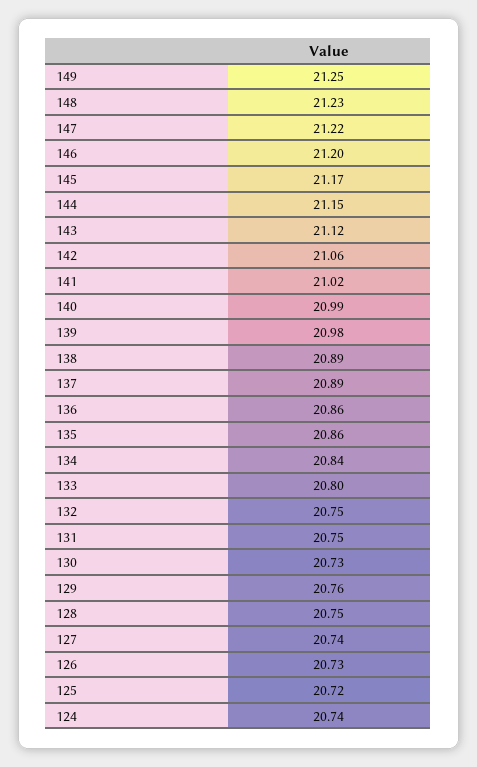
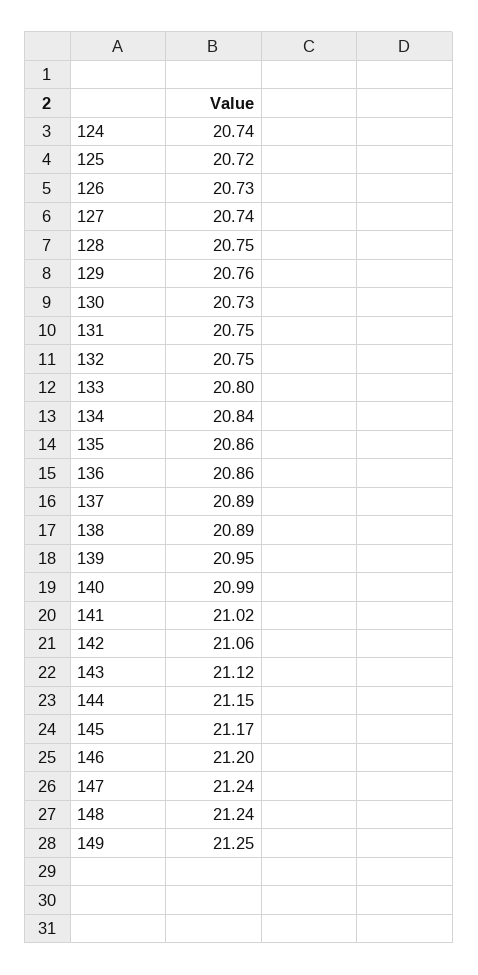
  {
    "149": 21.25,
-   "148": 21.23,
+   "148": 21.24,
-   "147": 21.22,
+   "147": 21.24,
    "146": 21.2,
    "145": 21.17,
    "144": 21.15,
    "143": 21.12,
    "142": 21.06,
    "141": 21.02,
    "140": 20.99,
-   "139": 20.98,
+   "139": 20.95,
    "138": 20.89,
    "137": 20.89,
    "136": 20.86,
    "135": 20.86,
    "134": 20.84,
    "133": 20.8,
    "132": 20.75,
    "131": 20.75,
    "130": 20.73,
    "129": 20.76,
    "128": 20.75,
    "127": 20.74,
    "126": 20.73,
    "125": 20.72,
    "124": 20.74
  }

